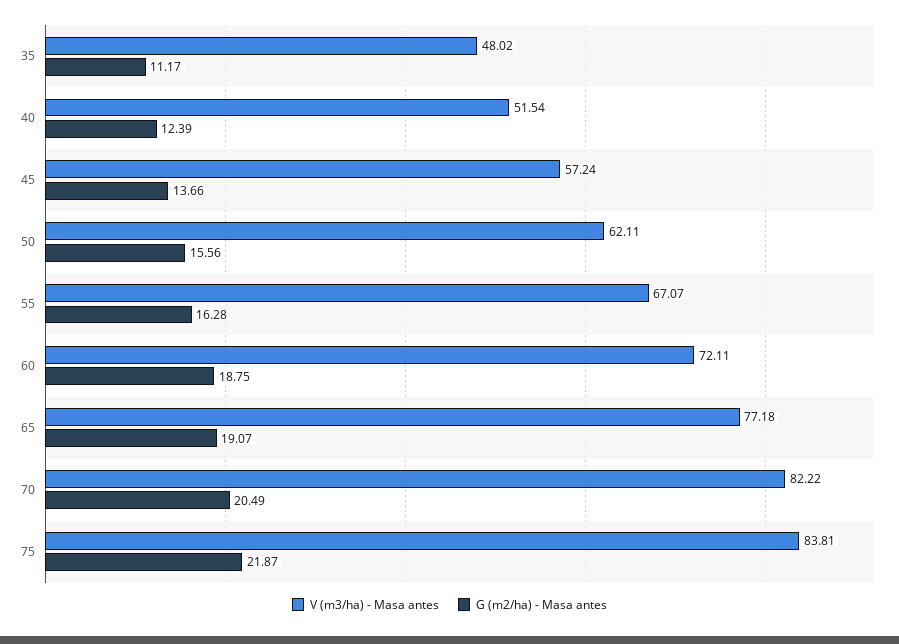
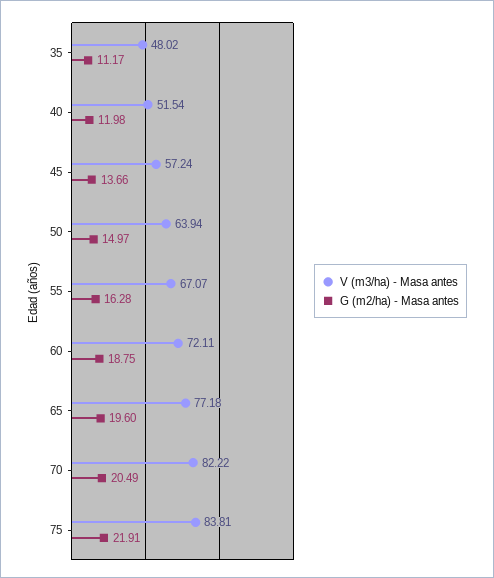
  {
    "V (m3/ha) - Masa antes": {
      "35": 48.02,
      "40": 51.54,
      "45": 57.24,
-     "50": 62.11,
+     "50": 63.94,
      "55": 67.07,
      "60": 72.11,
      "65": 77.18,
      "70": 82.22,
      "75": 83.81
    },
    "G (m2/ha) - Masa antes": {
      "35": 11.17,
-     "40": 12.39,
+     "40": 11.98,
      "45": 13.66,
-     "50": 15.56,
+     "50": 14.97,
      "55": 16.28,
      "60": 18.75,
-     "65": 19.07,
+     "65": 19.6,
      "70": 20.49,
-     "75": 21.87
+     "75": 21.91
    }
  }

